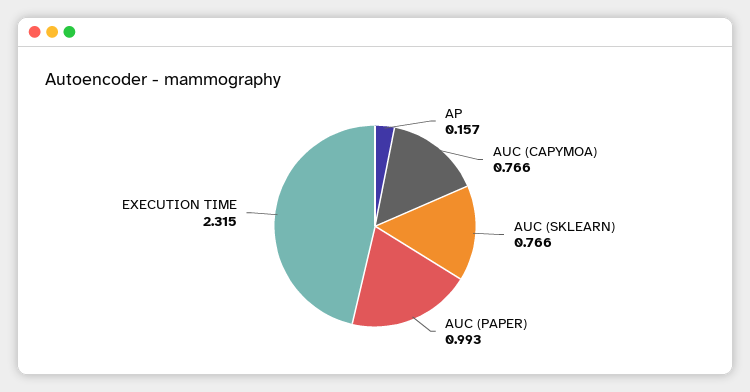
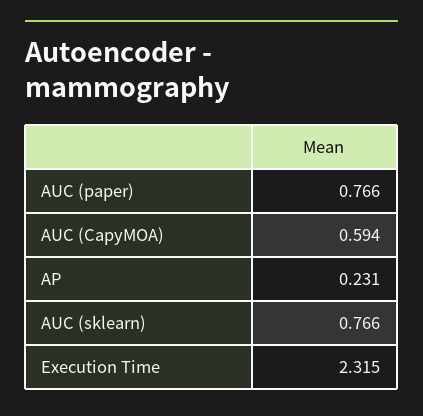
  {
-   "AP": 0.157,
+   "AP": 0.231,
-   "AUC (CAPYMOA)": 0.766,
+   "AUC (CAPYMOA)": 0.594,
    "AUC (SKLEARN)": 0.766,
-   "AUC (PAPER)": 0.993,
+   "AUC (PAPER)": 0.766,
    "EXECUTION TIME": 2.315
  }

